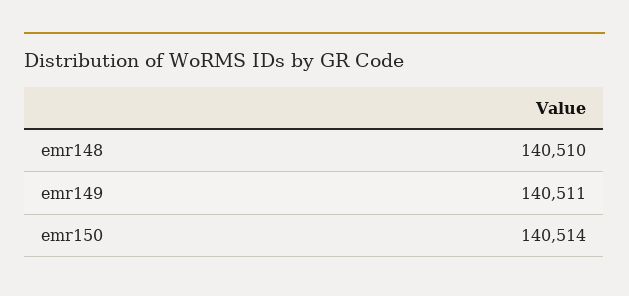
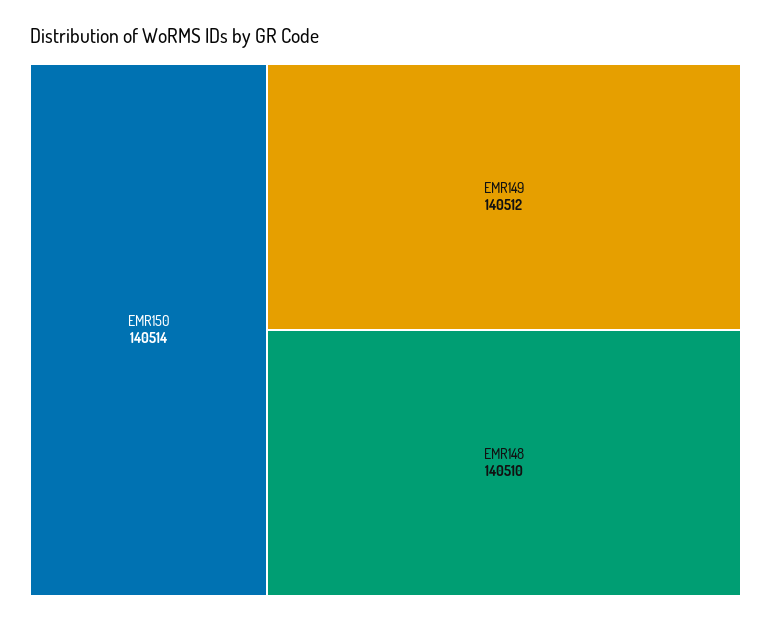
  {
    "emr148": 140510,
-   "emr149": 140511,
+   "emr149": 140512,
    "emr150": 140514
  }

